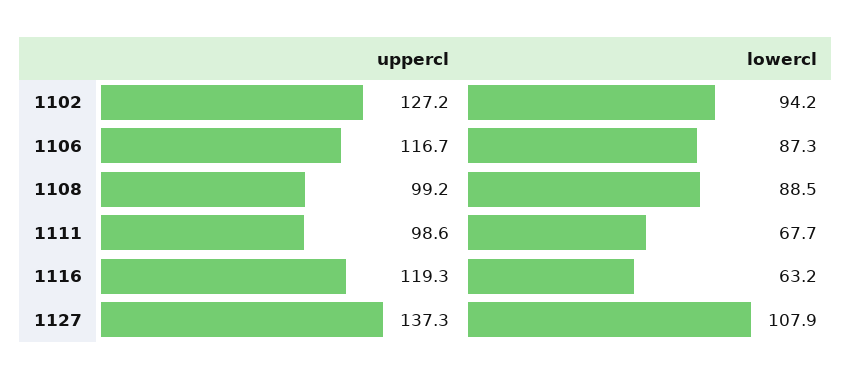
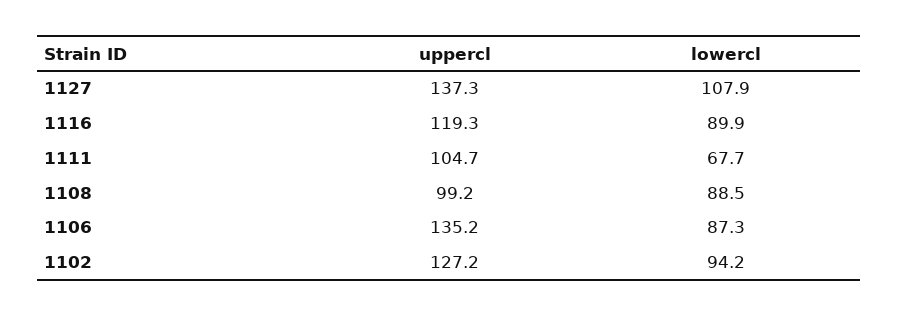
  {
    "uppercl": {
      "1102": 127.2,
-     "1106": 116.7,
+     "1106": 135.2,
      "1108": 99.2,
-     "1111": 98.6,
+     "1111": 104.7,
      "1116": 119.3,
      "1127": 137.3
    },
    "lowercl": {
      "1102": 94.2,
      "1106": 87.3,
      "1108": 88.5,
      "1111": 67.7,
-     "1116": 63.2,
+     "1116": 89.9,
      "1127": 107.9
    }
  }

